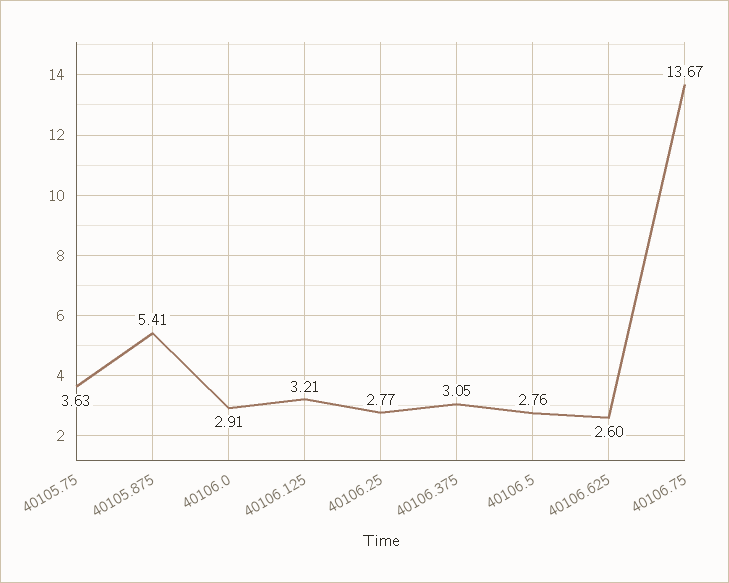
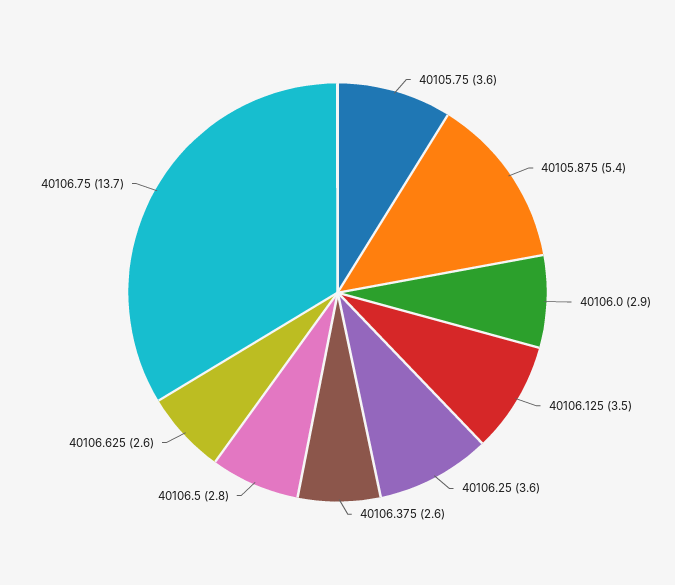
  {
    "40105.75": 3.63,
    "40105.875": 5.41,
    "40106.0": 2.91,
-   "40106.125": 3.21,
+   "40106.125": 3.5,
-   "40106.25": 2.77,
+   "40106.25": 3.6,
-   "40106.375": 3.05,
+   "40106.375": 2.6,
    "40106.5": 2.76,
    "40106.625": 2.6,
    "40106.75": 13.67
  }

